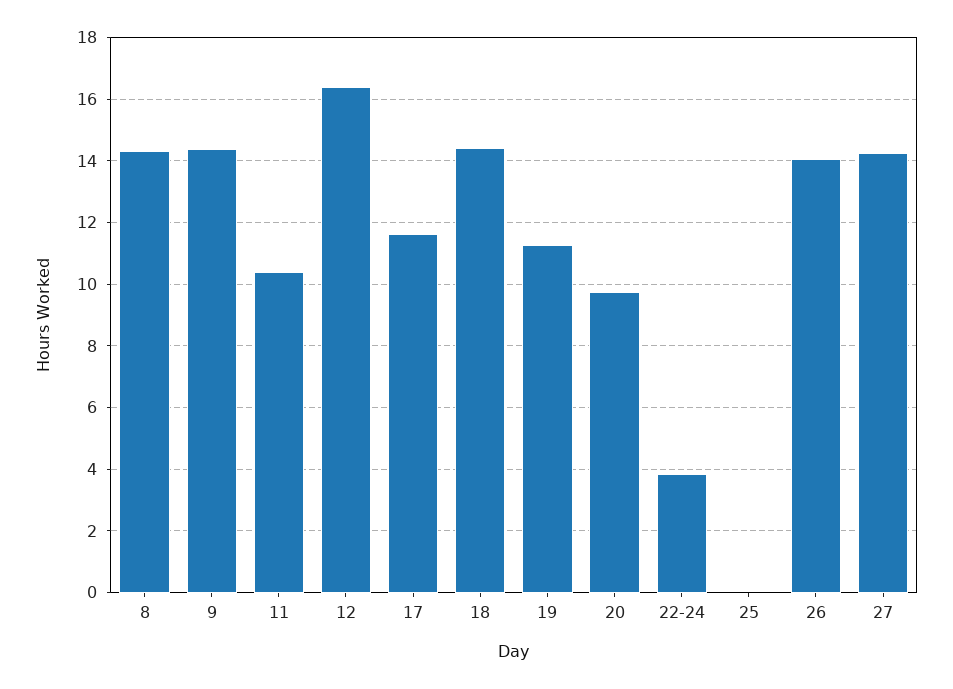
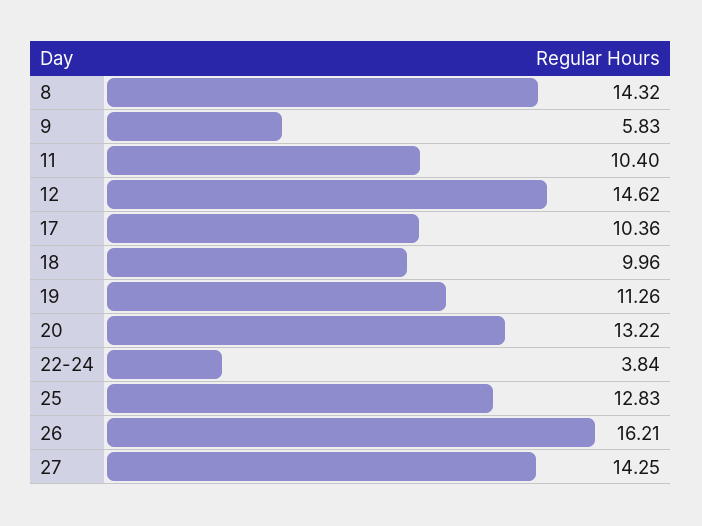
  {
    "8": 14.32,
-   "9": 14.4,
+   "9": 5.83,
    "11": 10.4,
-   "12": 16.4,
+   "12": 14.62,
-   "17": 11.6,
+   "17": 10.36,
-   "18": 14.4,
+   "18": 9.96,
    "19": 11.26,
-   "20": 9.8,
+   "20": 13.22,
    "22-24": 3.84,
-   "25": 0,
+   "25": 12.83,
-   "26": 14,
+   "26": 16.21,
    "27": 14.25
  }

